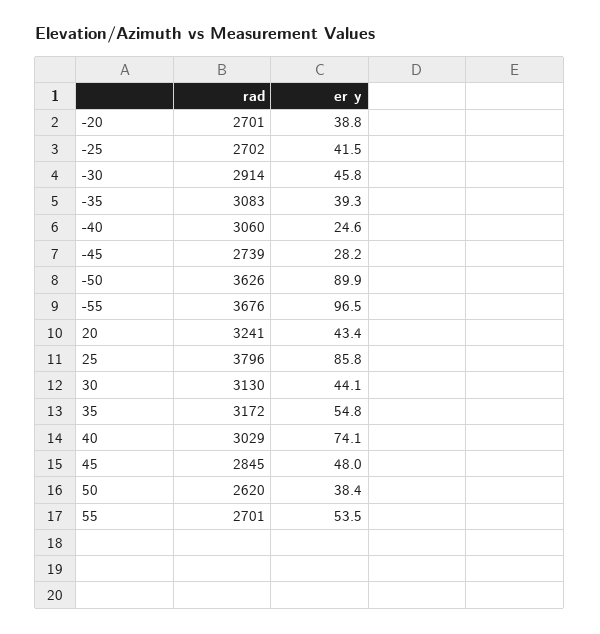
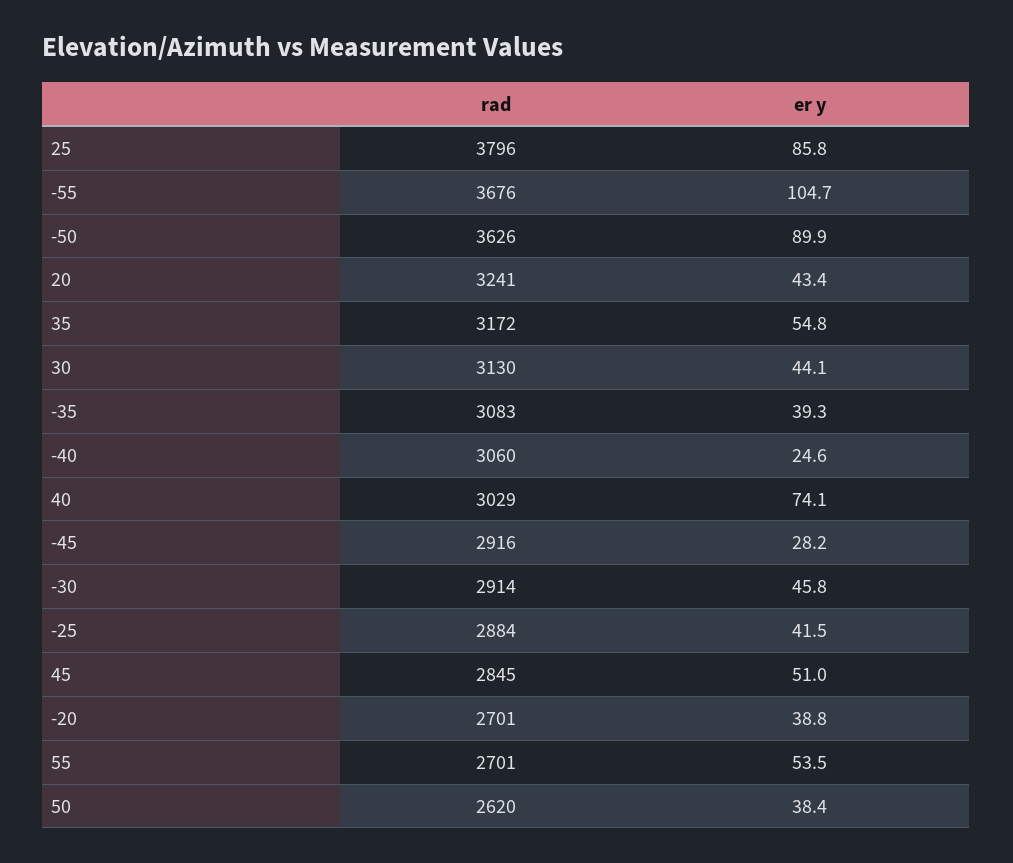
  {
    "rad": {
      "-20": 2701,
-     "-25": 2702,
+     "-25": 2884,
      "-30": 2914,
      "-35": 3083,
      "-40": 3060,
-     "-45": 2739,
+     "-45": 2916,
      "-50": 3626,
      "-55": 3676,
      "20": 3241,
      "25": 3796,
      "30": 3130,
      "35": 3172,
      "40": 3029,
      "45": 2845,
      "50": 2620,
      "55": 2701
    },
    "er y": {
      "-20": 38.8,
      "-25": 41.5,
      "-30": 45.8,
      "-35": 39.3,
      "-40": 24.6,
      "-45": 28.2,
      "-50": 89.9,
-     "-55": 96.5,
+     "-55": 104.7,
      "20": 43.4,
      "25": 85.8,
      "30": 44.1,
      "35": 54.8,
      "40": 74.1,
-     "45": 48,
+     "45": 51,
      "50": 38.4,
      "55": 53.5
    }
  }

